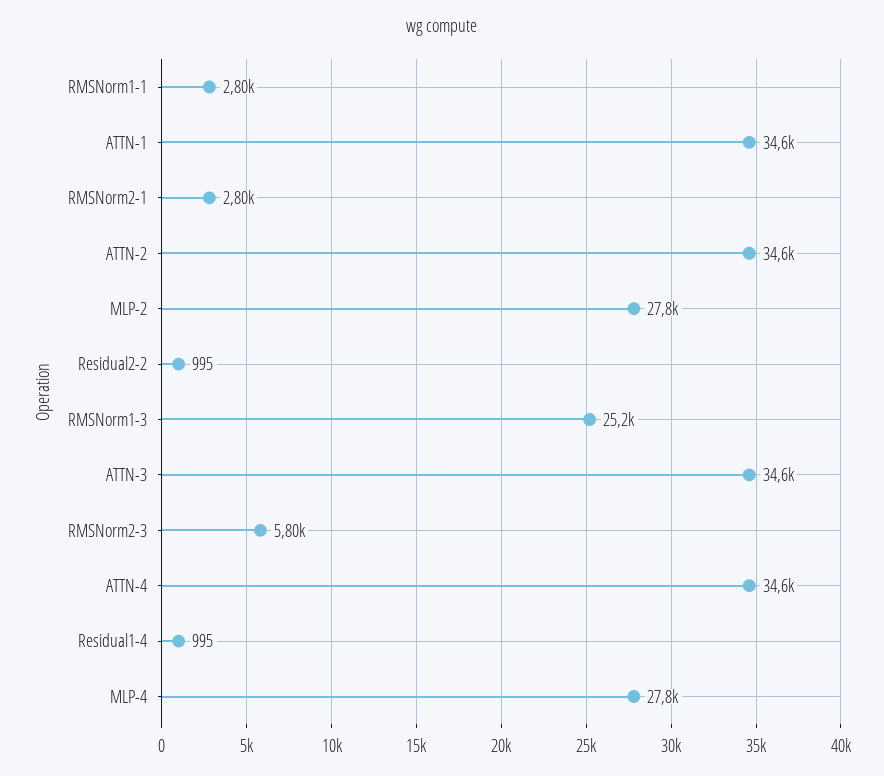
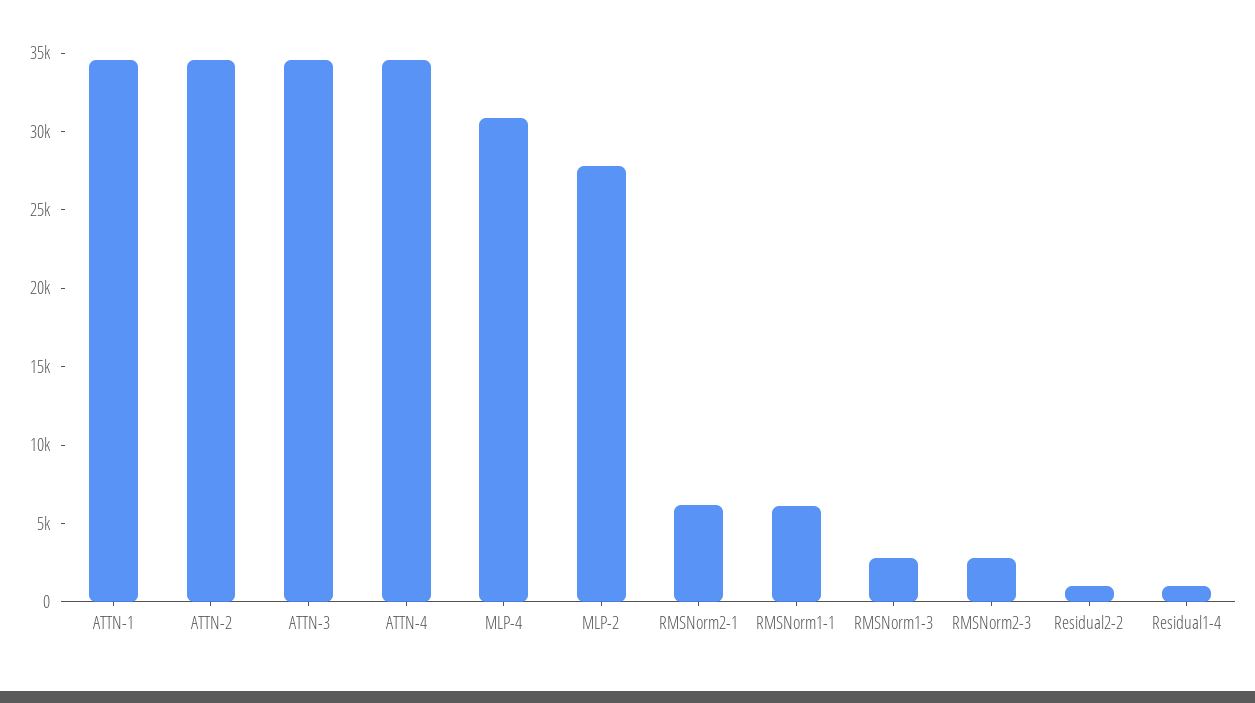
  {
-   "RMSNorm1-1": 2800,
+   "RMSNorm1-1": 6000,
    "ATTN-1": 34600,
-   "RMSNorm2-1": 2800,
+   "RMSNorm2-1": 6000,
    "ATTN-2": 34600,
    "MLP-2": 27800,
    "Residual2-2": 995,
-   "RMSNorm1-3": 25200,
+   "RMSNorm1-3": 3000,
    "ATTN-3": 34600,
-   "RMSNorm2-3": 5800,
+   "RMSNorm2-3": 3000,
    "ATTN-4": 34600,
    "Residual1-4": 995,
-   "MLP-4": 27800
+   "MLP-4": 31000
  }

